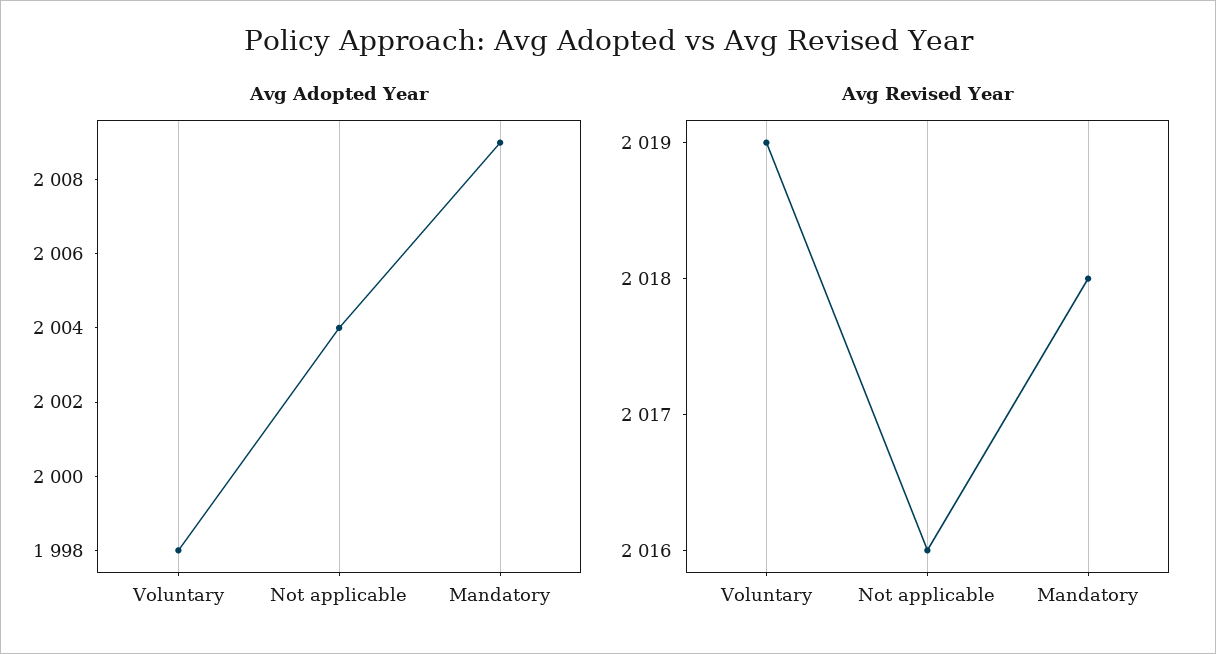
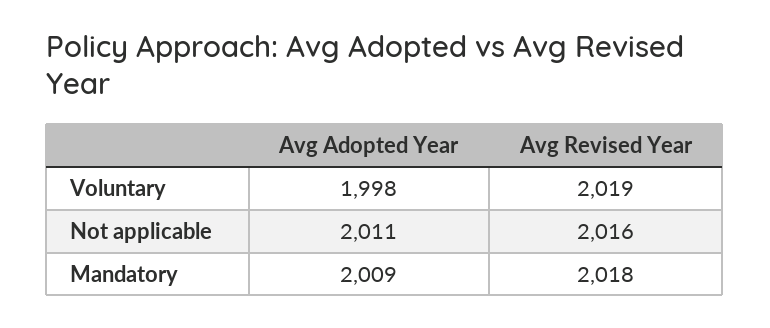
  {
    "Avg Adopted Year": {
      "Voluntary": 1998,
-     "Not applicable": 2004,
+     "Not applicable": 2011,
      "Mandatory": 2009
    },
    "Avg Revised Year": {
      "Voluntary": 2019,
      "Not applicable": 2016,
      "Mandatory": 2018
    }
  }

